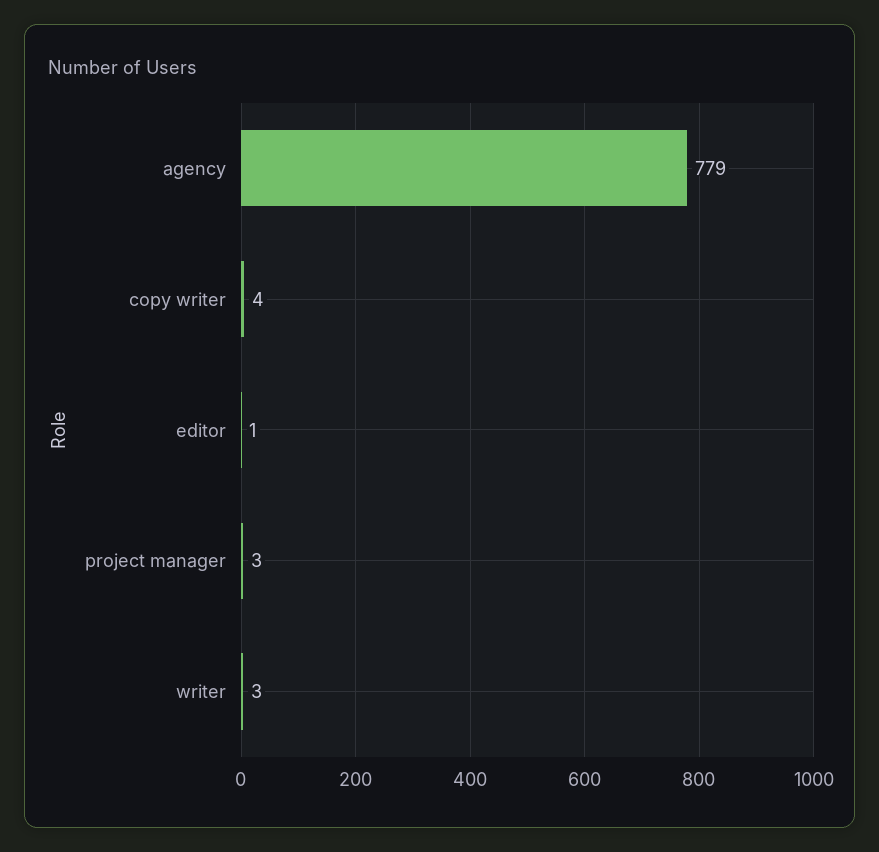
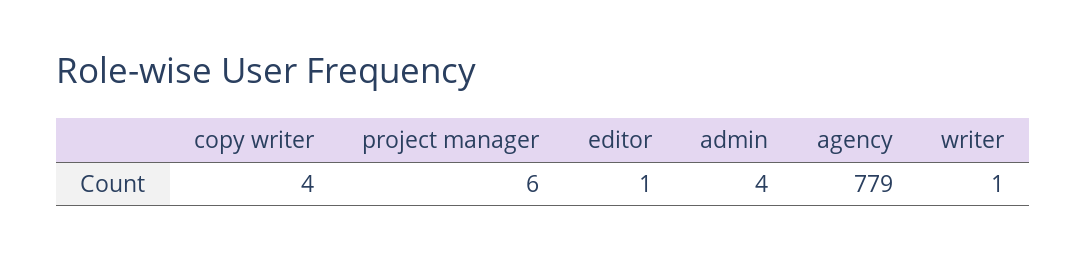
  {
    "agency": 779,
    "copy writer": 4,
    "editor": 1,
-   "project manager": 3,
+   "project manager": 6,
-   "writer": 3
+   "writer": 1,
+   "admin": 4
  }

